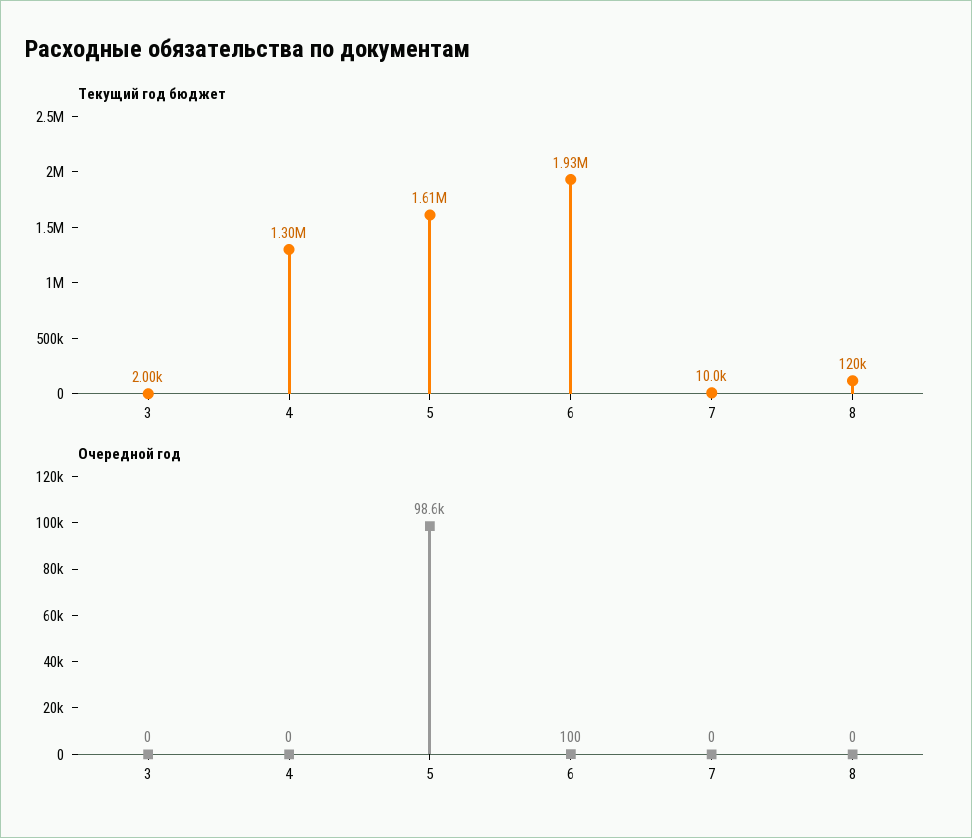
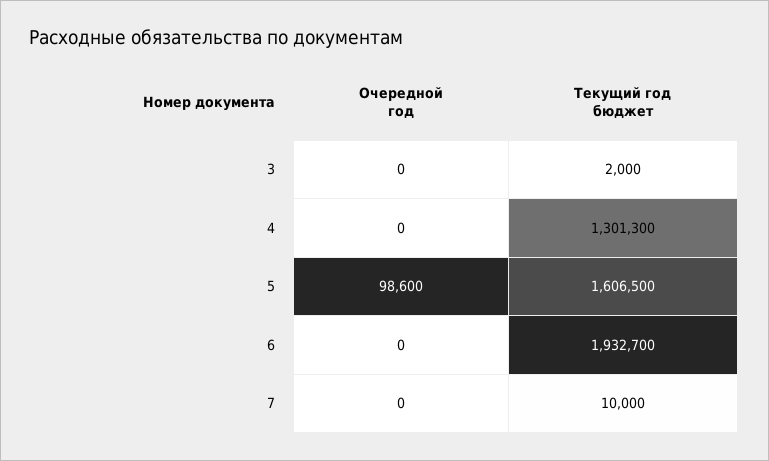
  {
    "Текущий год бюджет": {
      "3": 2000,
      "4": 1301300,
      "5": 1606500,
      "6": 1932700,
-     "7": 10000,
+     "7": 10000
-     "8": 120000
    },
    "Очередной год": {
      "3": 0,
      "4": 0,
      "5": 98600,
-     "6": 100,
+     "6": 0,
-     "7": 0,
+     "7": 0
-     "8": 0
    }
  }

